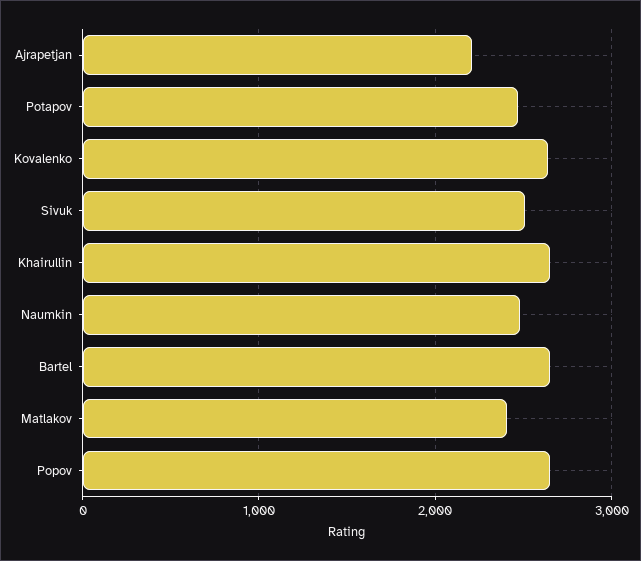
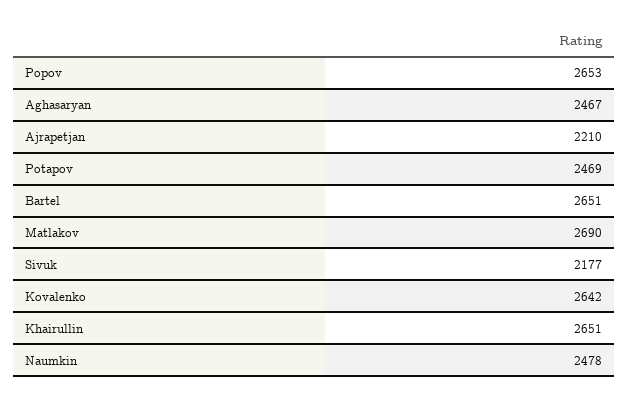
  {
    "Ajrapetjan": 2210,
    "Potapov": 2469,
    "Kovalenko": 2642,
-   "Sivuk": 2500,
+   "Sivuk": 2177,
    "Khairullin": 2651,
    "Naumkin": 2478,
    "Bartel": 2651,
-   "Matlakov": 2400,
+   "Matlakov": 2690,
-   "Popov": 2653
+   "Popov": 2653,
+   "Aghasaryan": 2467
  }

